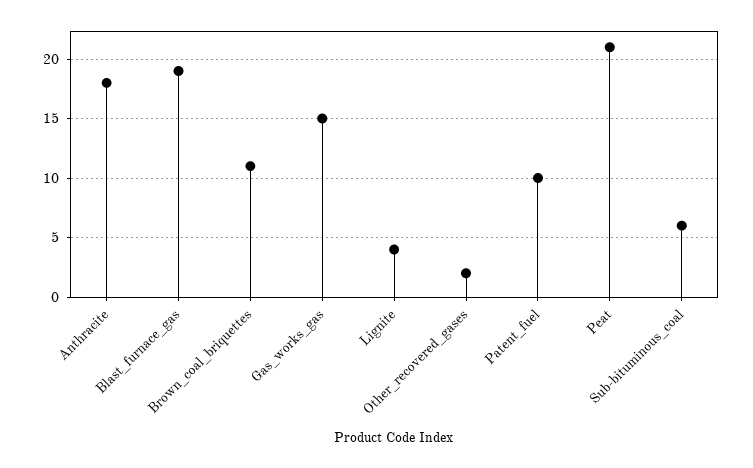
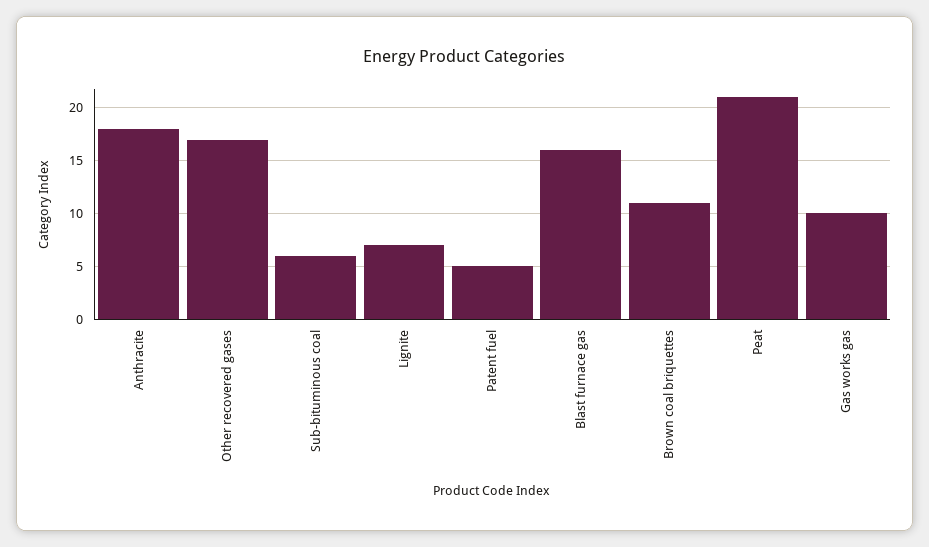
  {
    "Anthracite": 18,
-   "Blast_furnace_gas": 19,
+   "Blast_furnace_gas": 16,
    "Brown_coal_briquettes": 11,
-   "Gas_works_gas": 15,
+   "Gas_works_gas": 10,
-   "Lignite": 4,
+   "Lignite": 7,
-   "Other_recovered_gases": 2,
+   "Other_recovered_gases": 17,
-   "Patent_fuel": 10,
+   "Patent_fuel": 5,
    "Peat": 21,
    "Sub-bituminous_coal": 6
  }

